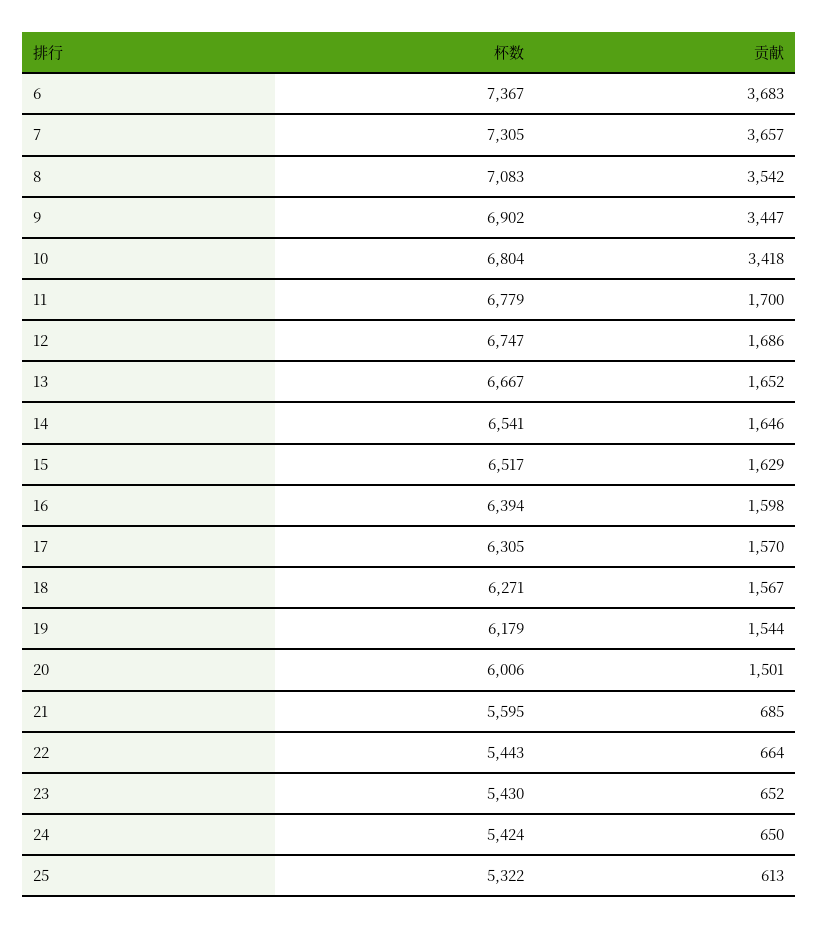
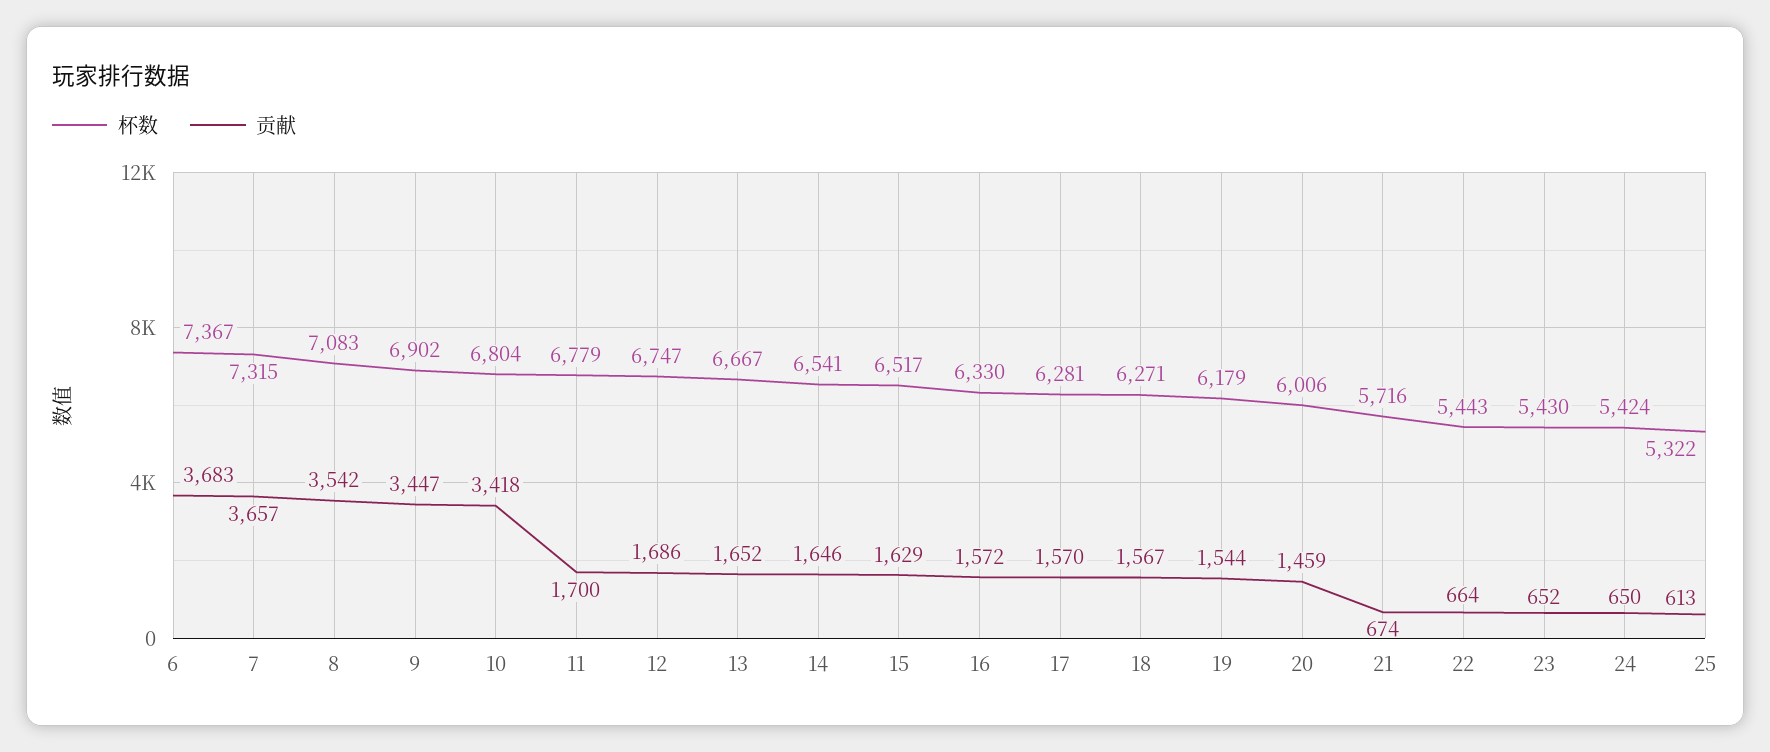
  {
    "杯数": {
      "6": 7367,
-     "7": 7305,
+     "7": 7315,
      "8": 7083,
      "9": 6902,
      "10": 6804,
      "11": 6779,
      "12": 6747,
      "13": 6667,
      "14": 6541,
      "15": 6517,
-     "16": 6394,
+     "16": 6330,
-     "17": 6305,
+     "17": 6281,
      "18": 6271,
      "19": 6179,
      "20": 6006,
-     "21": 5595,
+     "21": 5716,
      "22": 5443,
      "23": 5430,
      "24": 5424,
      "25": 5322
    },
    "贡献": {
      "6": 3683,
      "7": 3657,
      "8": 3542,
      "9": 3447,
      "10": 3418,
      "11": 1700,
      "12": 1686,
      "13": 1652,
      "14": 1646,
      "15": 1629,
-     "16": 1598,
+     "16": 1572,
      "17": 1570,
      "18": 1567,
      "19": 1544,
-     "20": 1501,
+     "20": 1459,
-     "21": 685,
+     "21": 674,
      "22": 664,
      "23": 652,
      "24": 650,
      "25": 613
    }
  }

